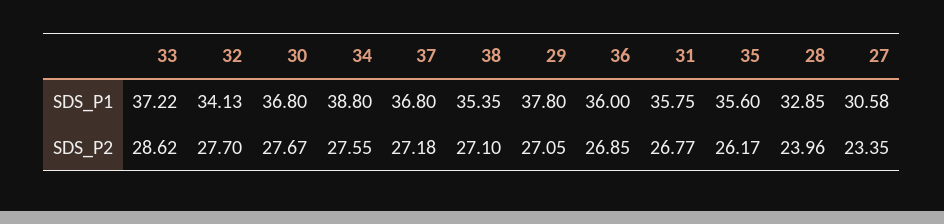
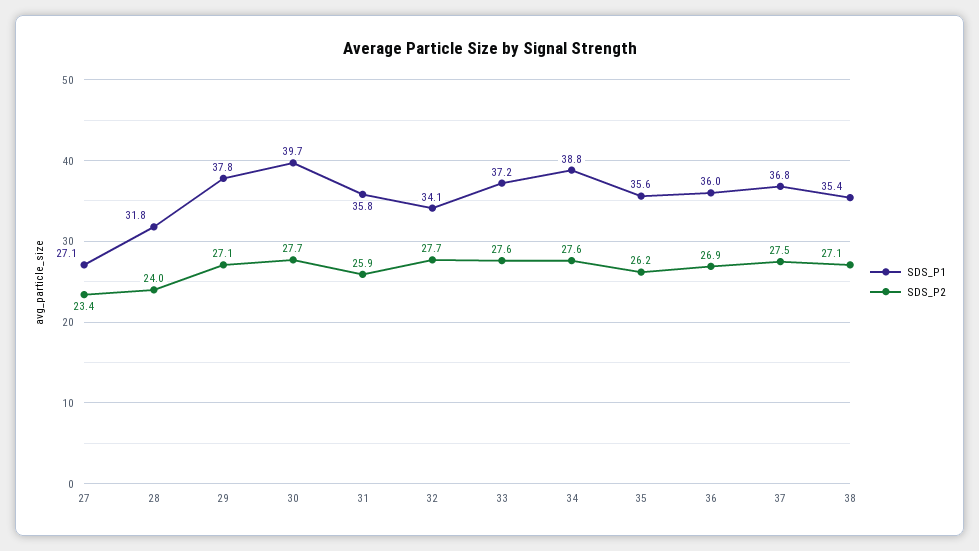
  {
    "SDS_P1": {
      "33": 37.22,
      "32": 34.13,
-     "30": 36.8,
+     "30": 39.7,
      "34": 38.8,
      "37": 36.8,
      "38": 35.35,
      "29": 37.8,
      "36": 36,
      "31": 35.75,
      "35": 35.6,
-     "28": 32.85,
+     "28": 31.8,
-     "27": 30.58
+     "27": 27.1
    },
    "SDS_P2": {
-     "33": 28.62,
+     "33": 27.6,
      "32": 27.7,
      "30": 27.67,
      "34": 27.55,
-     "37": 27.18,
+     "37": 27.5,
      "38": 27.1,
      "29": 27.05,
      "36": 26.85,
-     "31": 26.77,
+     "31": 25.9,
      "35": 26.17,
      "28": 23.96,
      "27": 23.35
    }
  }

